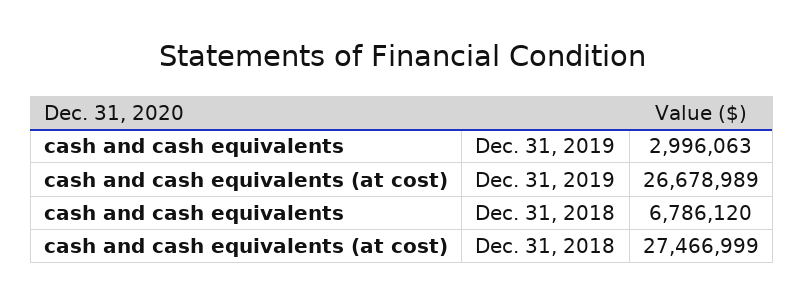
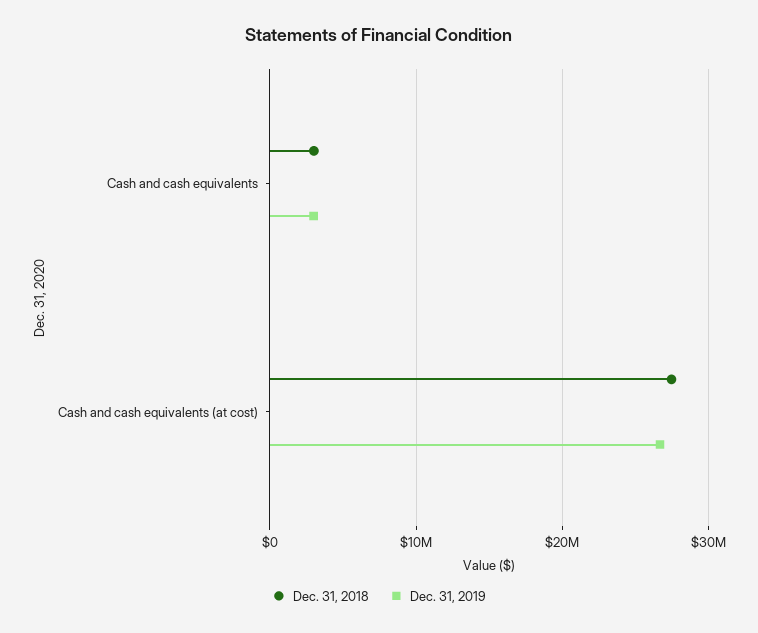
  {
    "Dec. 31, 2019": {
      "cash and cash equivalents": 2996063,
      "cash and cash equivalents (at cost)": 26678989
    },
    "Dec. 31, 2018": {
-     "cash and cash equivalents": 6786120,
+     "cash and cash equivalents": 3000000,
      "cash and cash equivalents (at cost)": 27466999
    }
  }

